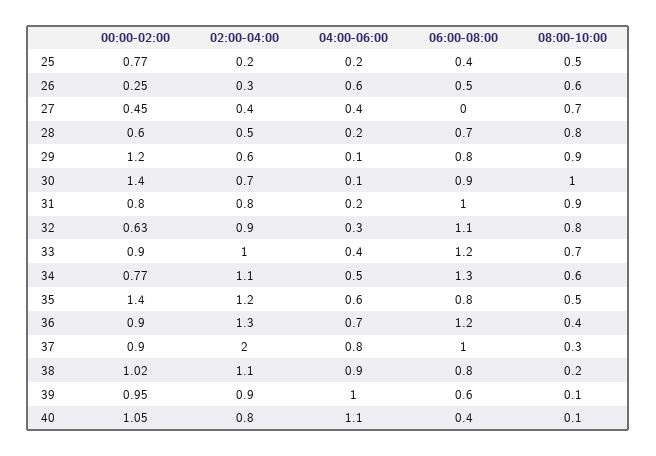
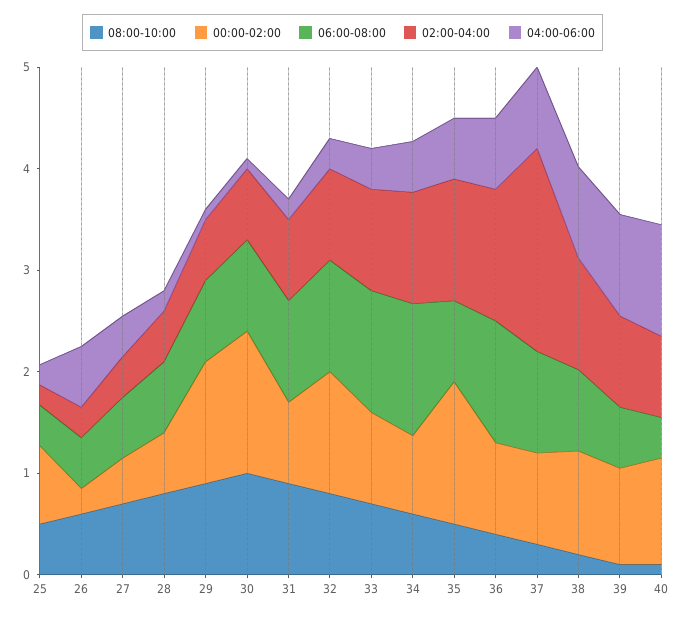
  {
    "00:00-02:00": {
      "25": 0.77,
      "26": 0.25,
      "27": 0.45,
      "28": 0.6,
      "29": 1.2,
      "30": 1.4,
      "31": 0.8,
-     "32": 0.63,
+     "32": 1.2,
      "33": 0.9,
      "34": 0.77,
      "35": 1.4,
      "36": 0.9,
      "37": 0.9,
      "38": 1.02,
      "39": 0.95,
      "40": 1.05
    },
    "02:00-04:00": {
      "25": 0.2,
      "26": 0.3,
      "27": 0.4,
      "28": 0.5,
      "29": 0.6,
      "30": 0.7,
      "31": 0.8,
      "32": 0.9,
      "33": 1,
      "34": 1.1,
      "35": 1.2,
      "36": 1.3,
      "37": 2,
      "38": 1.1,
      "39": 0.9,
      "40": 0.8
    },
    "04:00-06:00": {
      "25": 0.2,
      "26": 0.6,
      "27": 0.4,
      "28": 0.2,
      "29": 0.1,
      "30": 0.1,
      "31": 0.2,
      "32": 0.3,
      "33": 0.4,
      "34": 0.5,
      "35": 0.6,
      "36": 0.7,
      "37": 0.8,
      "38": 0.9,
      "39": 1,
      "40": 1.1
    },
    "06:00-08:00": {
      "25": 0.4,
      "26": 0.5,
-     "27": 0,
+     "27": 0.6,
      "28": 0.7,
      "29": 0.8,
      "30": 0.9,
      "31": 1,
      "32": 1.1,
      "33": 1.2,
      "34": 1.3,
      "35": 0.8,
      "36": 1.2,
      "37": 1,
      "38": 0.8,
      "39": 0.6,
      "40": 0.4
    },
    "08:00-10:00": {
      "25": 0.5,
      "26": 0.6,
      "27": 0.7,
      "28": 0.8,
      "29": 0.9,
      "30": 1,
      "31": 0.9,
      "32": 0.8,
      "33": 0.7,
      "34": 0.6,
      "35": 0.5,
      "36": 0.4,
      "37": 0.3,
      "38": 0.2,
      "39": 0.1,
      "40": 0.1
    }
  }

